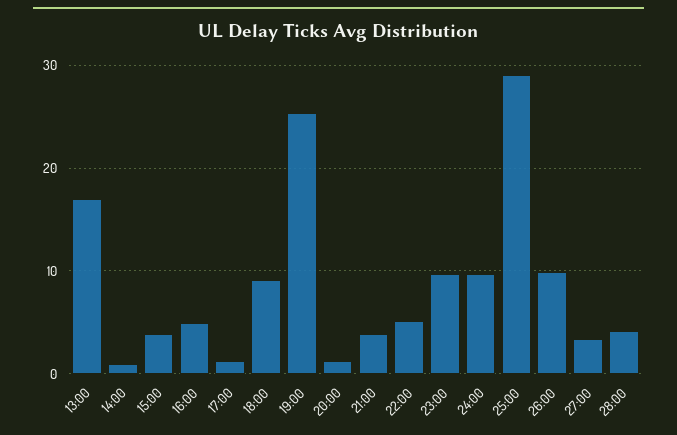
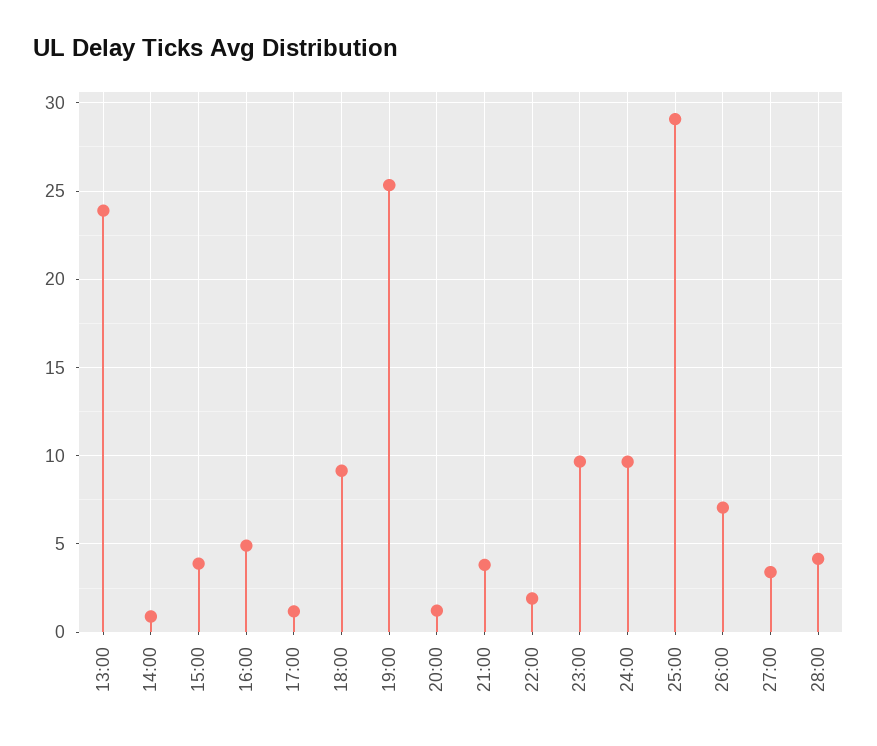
  {
-   "13:00": 17,
+   "13:00": 24,
    "14:00": 1,
    "15:00": 4,
    "16:00": 5,
    "17:00": 1,
    "18:00": 9,
    "19:00": 25.5,
    "20:00": 1,
    "21:00": 4,
-   "22:00": 5,
+   "22:00": 2,
    "23:00": 9.5,
    "24:00": 9.5,
    "25:00": 29,
-   "26:00": 10,
+   "26:00": 7,
    "27:00": 3.5,
    "28:00": 4
  }

